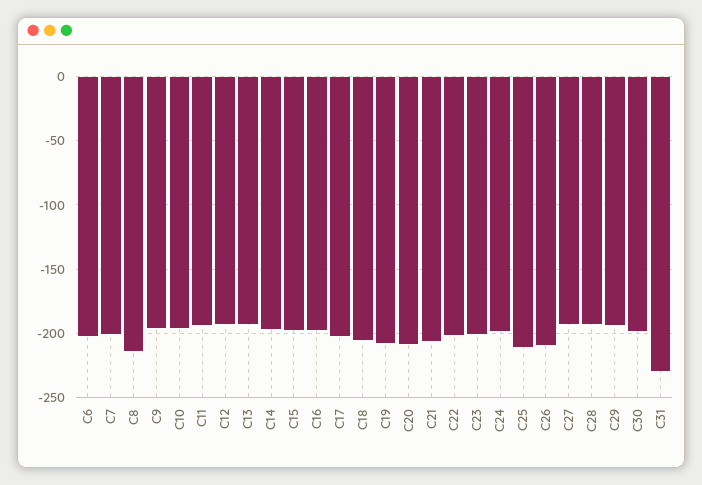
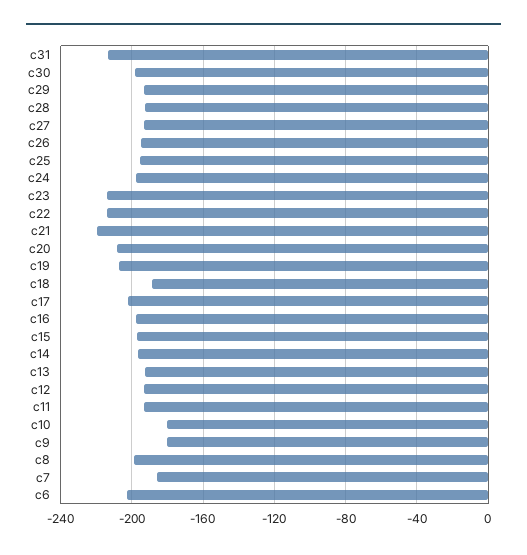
  {
    "C6": -205,
-   "C7": -200,
+   "C7": -185,
-   "C8": -215,
+   "C8": -200,
-   "C9": -195,
+   "C9": -180,
-   "C10": -195,
+   "C10": -180,
    "C11": -195,
    "C12": -195,
    "C13": -195,
    "C14": -195,
    "C15": -195,
    "C16": -200,
    "C17": -200,
-   "C18": -205,
+   "C18": -190,
    "C19": -205,
    "C20": -210,
-   "C21": -205,
+   "C21": -220,
-   "C22": -200,
+   "C22": -215,
-   "C23": -200,
+   "C23": -215,
    "C24": -200,
-   "C25": -210,
+   "C25": -195,
-   "C26": -210,
+   "C26": -195,
    "C27": -195,
    "C28": -195,
    "C29": -195,
    "C30": -200,
-   "C31": -230
+   "C31": -215
  }

